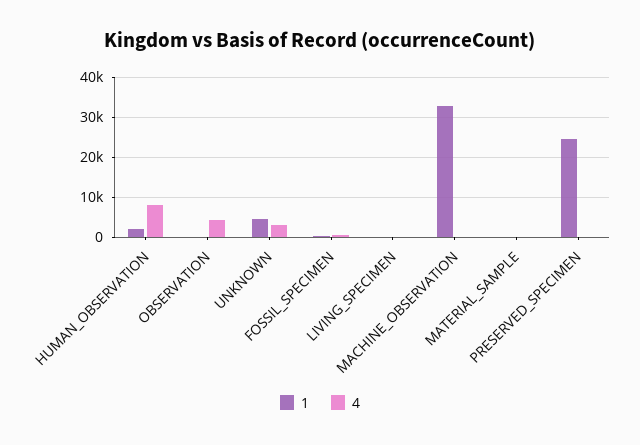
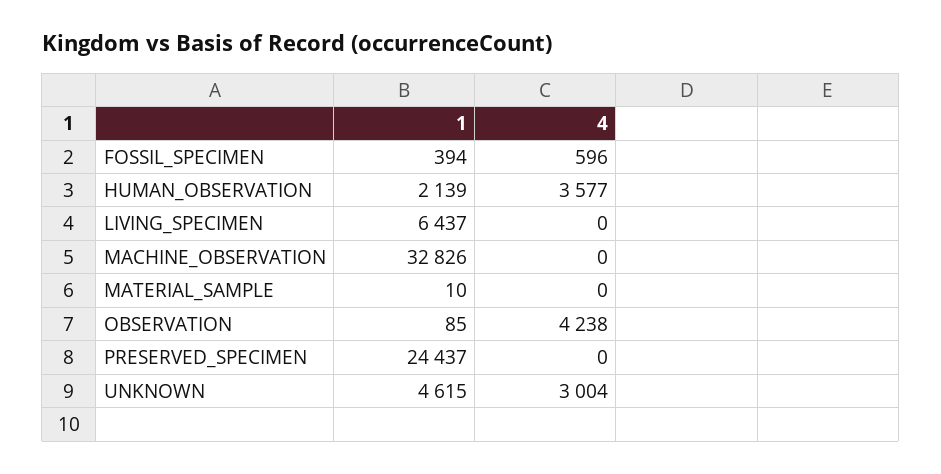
  {
    "1": {
      "HUMAN_OBSERVATION": 2139,
      "OBSERVATION": 85,
      "UNKNOWN": 4615,
      "FOSSIL_SPECIMEN": 394,
-     "LIVING_SPECIMEN": 0,
+     "LIVING_SPECIMEN": 6437,
      "MACHINE_OBSERVATION": 32826,
      "MATERIAL_SAMPLE": 10,
      "PRESERVED_SPECIMEN": 24437
    },
    "4": {
-     "HUMAN_OBSERVATION": 8000,
+     "HUMAN_OBSERVATION": 3577,
      "OBSERVATION": 4238,
      "UNKNOWN": 3004,
      "FOSSIL_SPECIMEN": 596,
      "LIVING_SPECIMEN": 0,
      "MACHINE_OBSERVATION": 0,
      "MATERIAL_SAMPLE": 0,
      "PRESERVED_SPECIMEN": 0
    }
  }

